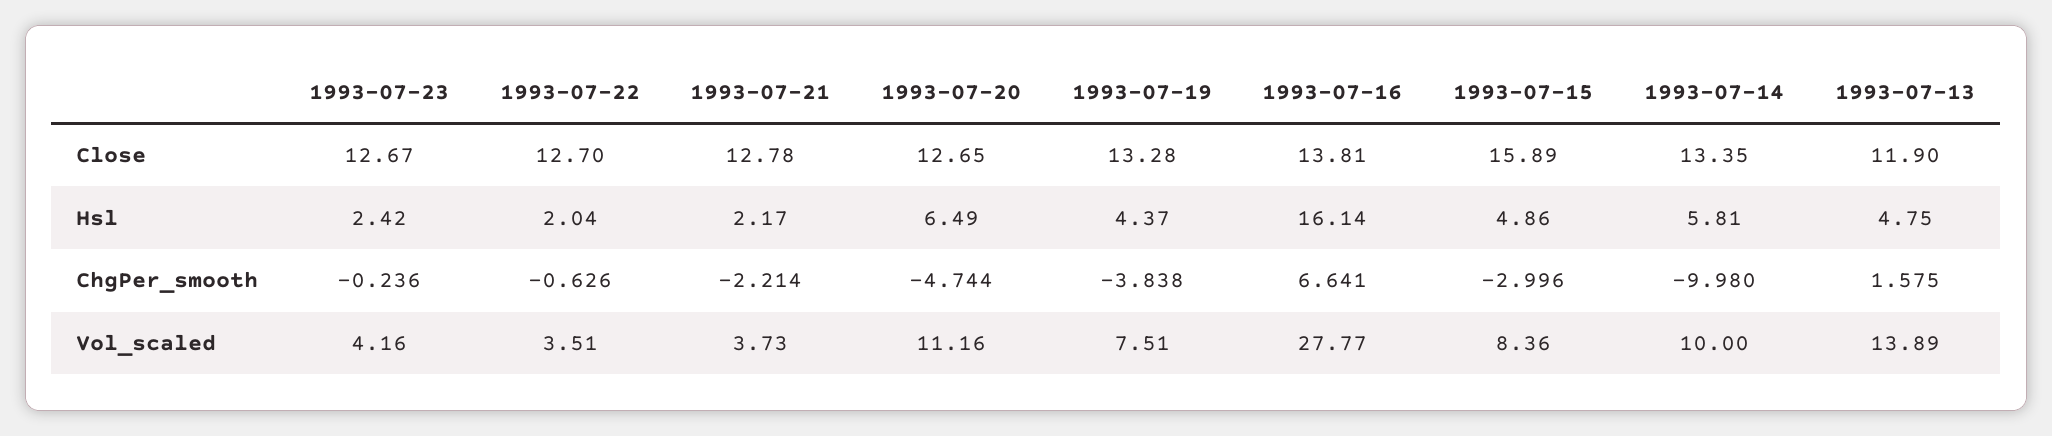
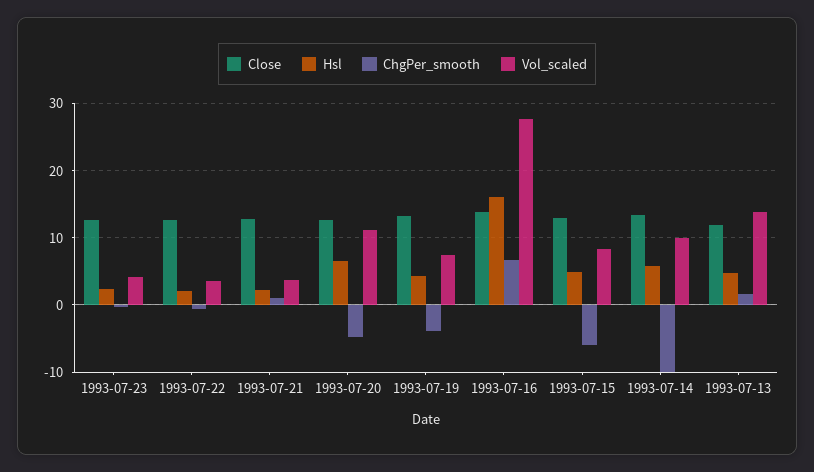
  {
    "Close": {
      "1993-07-23": 12.67,
      "1993-07-22": 12.7,
      "1993-07-21": 12.78,
      "1993-07-20": 12.65,
      "1993-07-19": 13.28,
      "1993-07-16": 13.81,
-     "1993-07-15": 15.89,
+     "1993-07-15": 13,
      "1993-07-14": 13.35,
      "1993-07-13": 11.9
    },
    "Hsl": {
      "1993-07-23": 2.42,
      "1993-07-22": 2.04,
      "1993-07-21": 2.17,
      "1993-07-20": 6.49,
      "1993-07-19": 4.37,
      "1993-07-16": 16.14,
      "1993-07-15": 4.86,
      "1993-07-14": 5.81,
      "1993-07-13": 4.75
    },
    "ChgPer_smooth": {
      "1993-07-23": -0.236,
      "1993-07-22": -0.626,
-     "1993-07-21": -2.214,
+     "1993-07-21": 1,
      "1993-07-20": -4.744,
      "1993-07-19": -3.838,
      "1993-07-16": 6.641,
-     "1993-07-15": -2.996,
+     "1993-07-15": -6,
      "1993-07-14": -9.98,
      "1993-07-13": 1.575
    },
    "Vol_scaled": {
      "1993-07-23": 4.16,
      "1993-07-22": 3.51,
      "1993-07-21": 3.73,
      "1993-07-20": 11.16,
      "1993-07-19": 7.51,
      "1993-07-16": 27.77,
      "1993-07-15": 8.36,
      "1993-07-14": 10,
      "1993-07-13": 13.89
    }
  }

